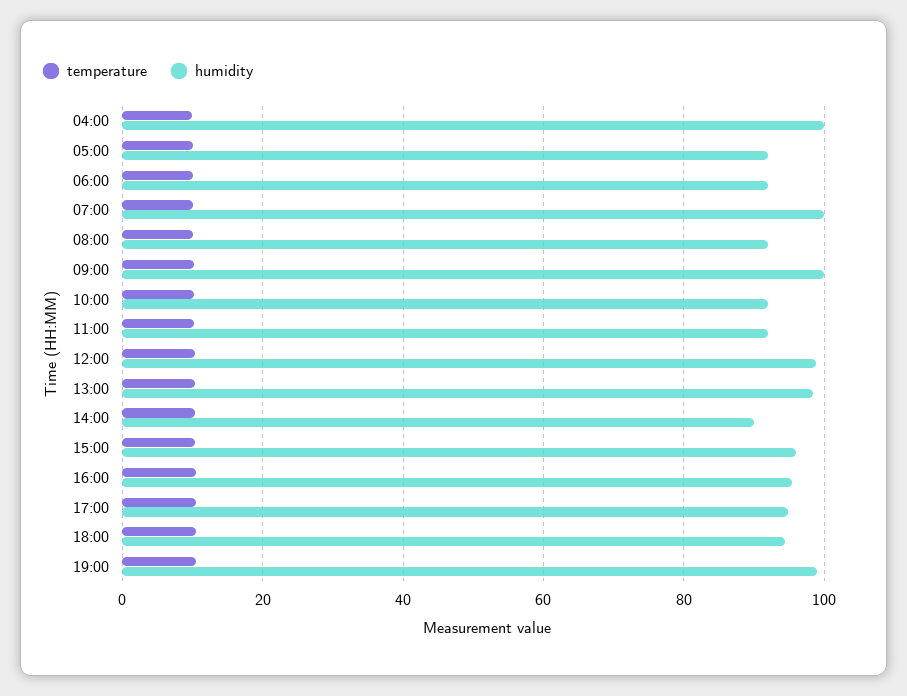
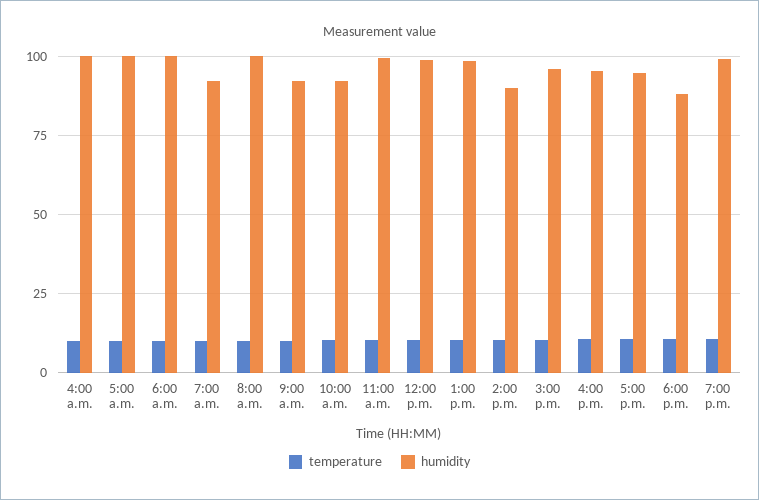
  {
    "temperature": {
      "04:00": 10,
      "05:00": 10,
      "06:00": 10,
      "07:00": 10,
      "08:00": 10,
      "09:00": 10,
      "10:00": 10,
      "11:00": 10,
      "12:00": 10,
      "13:00": 10,
      "14:00": 10,
      "15:00": 10,
      "16:00": 10,
      "17:00": 10,
      "18:00": 10,
      "19:00": 10
    },
    "humidity": {
      "04:00": 100,
-     "05:00": 92,
+     "05:00": 100,
-     "06:00": 92,
+     "06:00": 100,
-     "07:00": 100,
+     "07:00": 92.5,
-     "08:00": 92,
+     "08:00": 100,
-     "09:00": 100,
+     "09:00": 92.5,
      "10:00": 92,
-     "11:00": 92,
+     "11:00": 100,
      "12:00": 98,
      "13:00": 98,
      "14:00": 90,
      "15:00": 96,
      "16:00": 96,
      "17:00": 94,
-     "18:00": 94,
+     "18:00": 87.5,
      "19:00": 98
    }
  }

